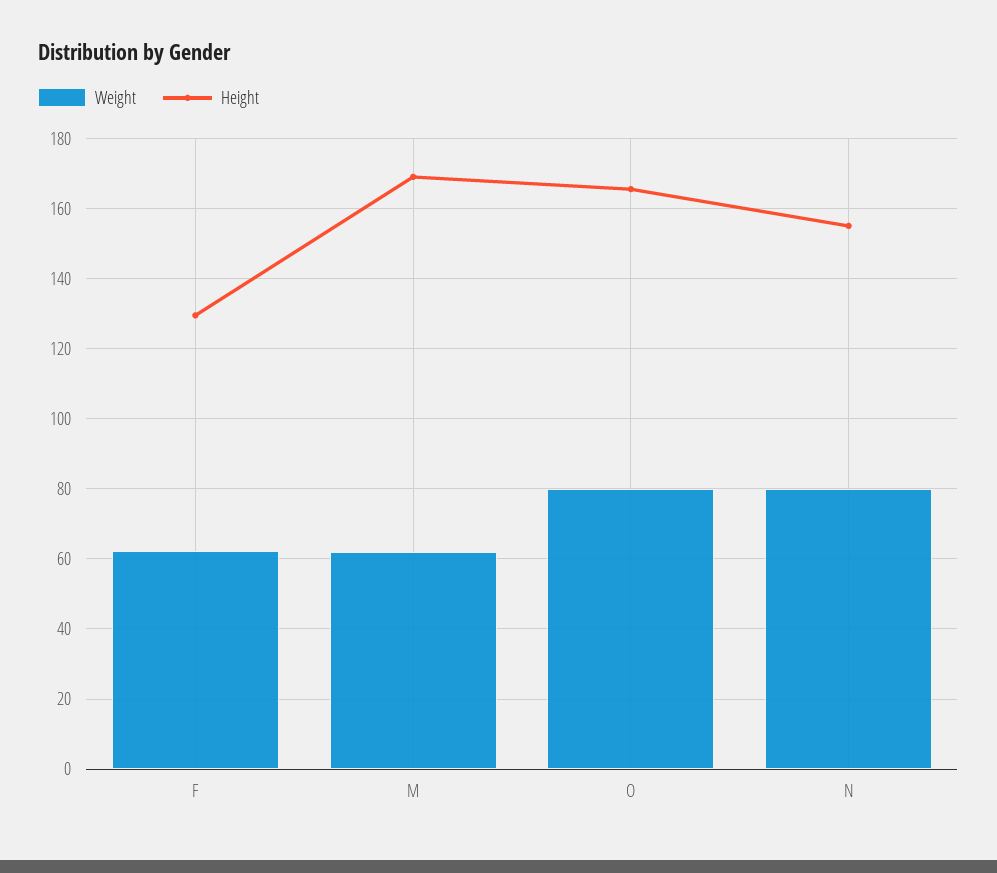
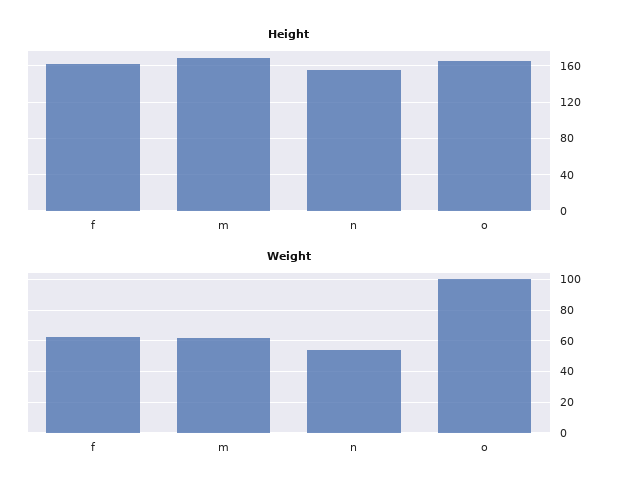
  {
    "Weight": {
      "F": 62,
      "M": 62,
-     "O": 80,
+     "O": 100,
-     "N": 80
+     "N": 55
    },
    "Height": {
-     "F": 130,
+     "F": 160,
      "M": 170,
      "O": 166,
      "N": 156
    }
  }

